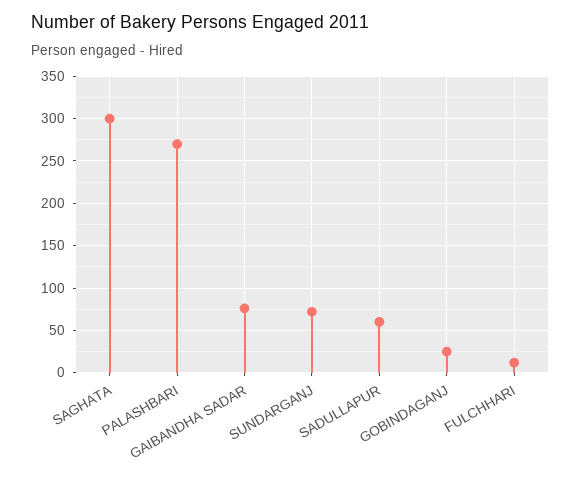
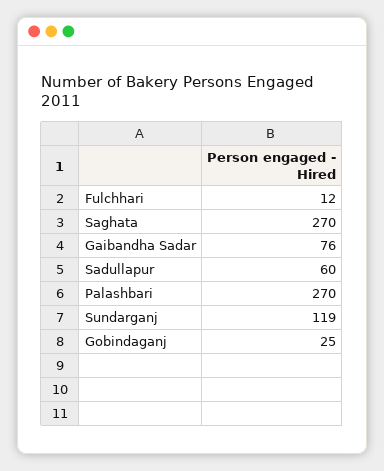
  {
-   "SAGHATA": 300,
+   "SAGHATA": 270,
    "PALASHBARI": 270,
    "GAIBANDHA SADAR": 76,
-   "SUNDARGANJ": 70,
+   "SUNDARGANJ": 119,
    "SADULLAPUR": 60,
    "GOBINDAGANJ": 25,
    "FULCHHARI": 12
  }

